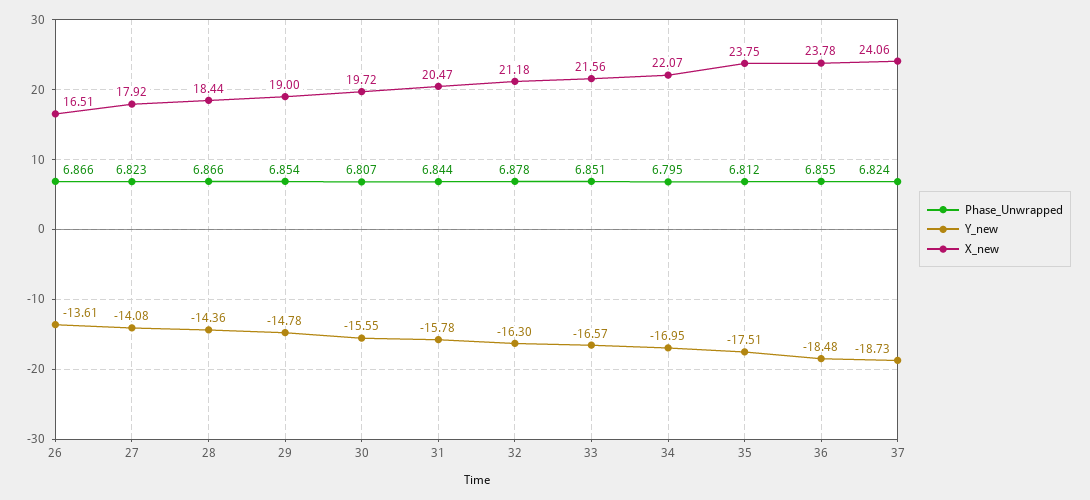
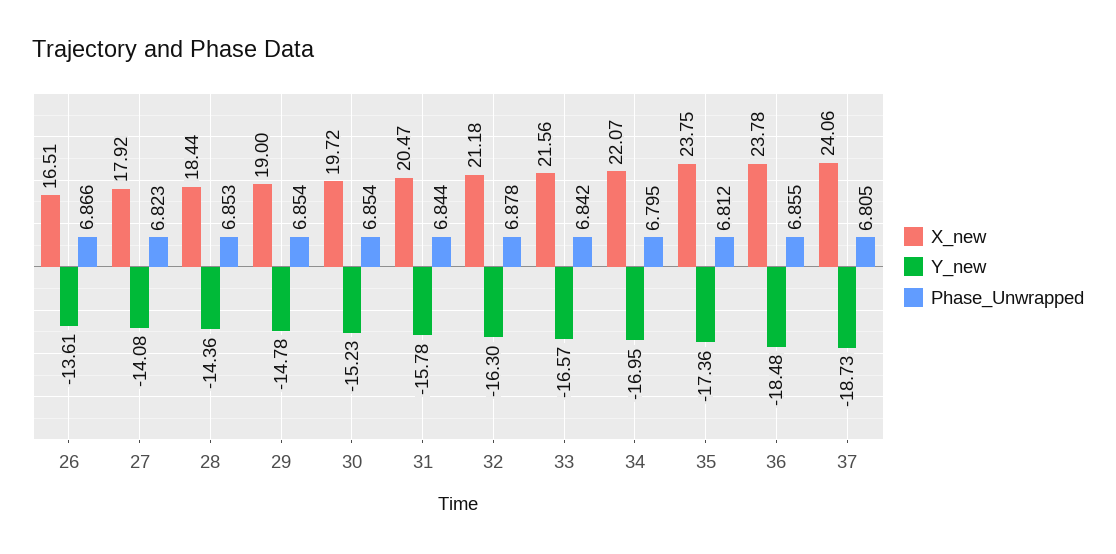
  {
    "Phase_Unwrapped": {
      "26": 6.866,
      "27": 6.823,
-     "28": 6.866,
+     "28": 6.853,
      "29": 6.854,
-     "30": 6.807,
+     "30": 6.854,
      "31": 6.844,
      "32": 6.878,
-     "33": 6.851,
+     "33": 6.842,
      "34": 6.795,
      "35": 6.812,
      "36": 6.855,
-     "37": 6.824
+     "37": 6.805
    },
    "Y_new": {
      "26": -13.61,
      "27": -14.08,
      "28": -14.36,
      "29": -14.78,
-     "30": -15.55,
+     "30": -15.23,
      "31": -15.78,
      "32": -16.3,
      "33": -16.57,
      "34": -16.95,
-     "35": -17.51,
+     "35": -17.36,
      "36": -18.48,
      "37": -18.73
    },
    "X_new": {
      "26": 16.51,
      "27": 17.92,
      "28": 18.44,
      "29": 19,
      "30": 19.72,
      "31": 20.47,
      "32": 21.18,
      "33": 21.56,
      "34": 22.07,
      "35": 23.75,
      "36": 23.78,
      "37": 24.06
    }
  }

